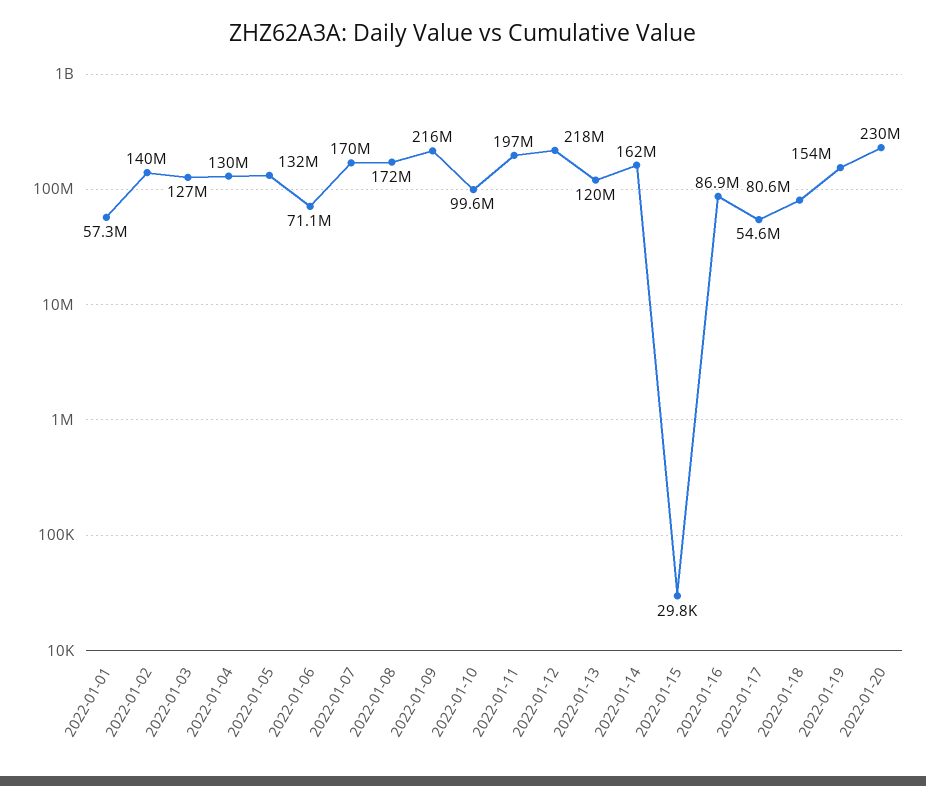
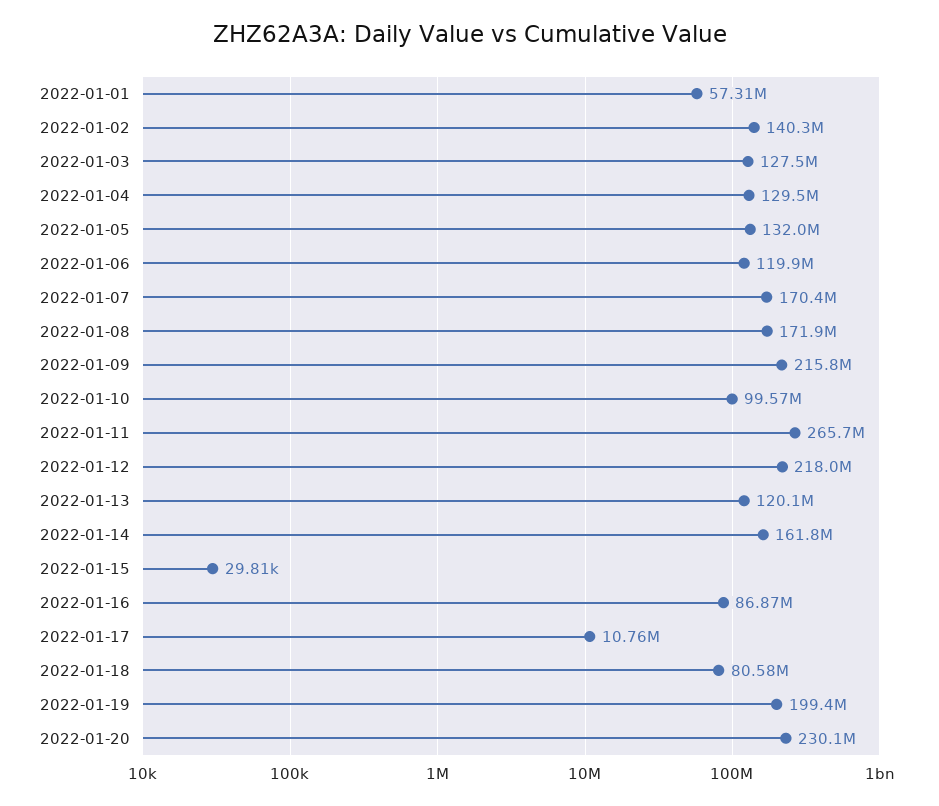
  {
    "2022-01-01": 57310000,
    "2022-01-02": 140300000,
    "2022-01-03": 127500000,
    "2022-01-04": 129500000,
    "2022-01-05": 132000000,
-   "2022-01-06": 71100000,
+   "2022-01-06": 119900000,
    "2022-01-07": 170400000,
    "2022-01-08": 171900000,
    "2022-01-09": 215800000,
    "2022-01-10": 99570000,
-   "2022-01-11": 197000000,
+   "2022-01-11": 265700000,
    "2022-01-12": 218000000,
    "2022-01-13": 120100000,
    "2022-01-14": 161800000,
    "2022-01-15": 29810,
    "2022-01-16": 86870000,
-   "2022-01-17": 54600000,
+   "2022-01-17": 10760000,
    "2022-01-18": 80580000,
-   "2022-01-19": 154000000,
+   "2022-01-19": 199400000,
    "2022-01-20": 230100000
  }

